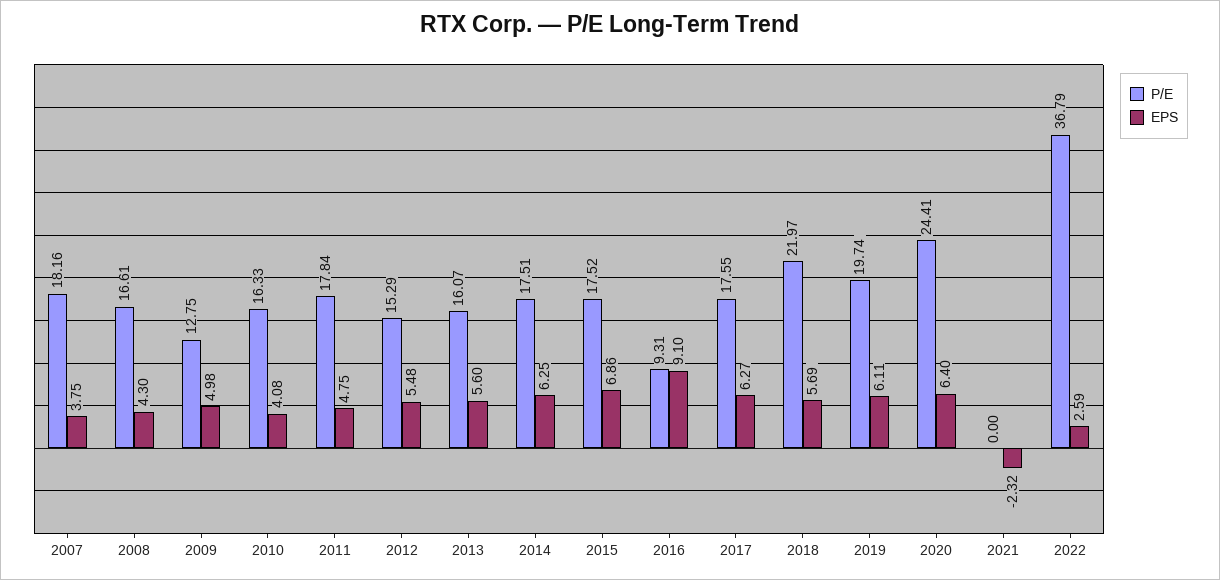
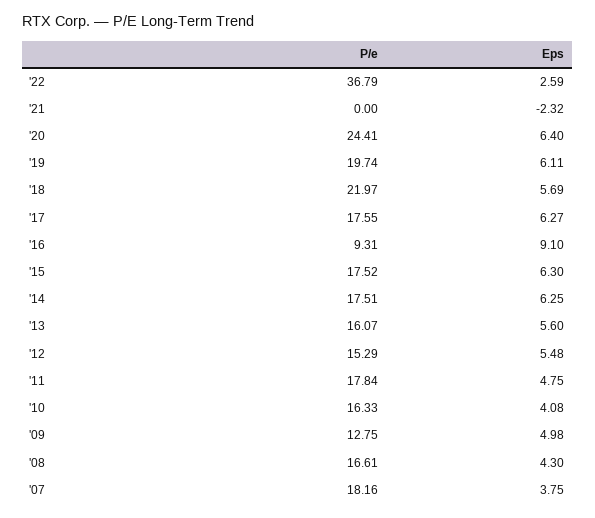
  {
    "P/E": {
      "2007": 18.16,
      "2008": 16.61,
      "2009": 12.75,
      "2010": 16.33,
      "2011": 17.84,
      "2012": 15.29,
      "2013": 16.07,
      "2014": 17.51,
      "2015": 17.52,
      "2016": 9.31,
      "2017": 17.55,
      "2018": 21.97,
      "2019": 19.74,
      "2020": 24.41,
      "2021": 0,
      "2022": 36.79
    },
    "EPS": {
      "2007": 3.75,
      "2008": 4.3,
      "2009": 4.98,
      "2010": 4.08,
      "2011": 4.75,
      "2012": 5.48,
      "2013": 5.6,
      "2014": 6.25,
-     "2015": 6.86,
+     "2015": 6.3,
      "2016": 9.1,
      "2017": 6.27,
      "2018": 5.69,
      "2019": 6.11,
      "2020": 6.4,
      "2021": -2.32,
      "2022": 2.59
    }
  }

